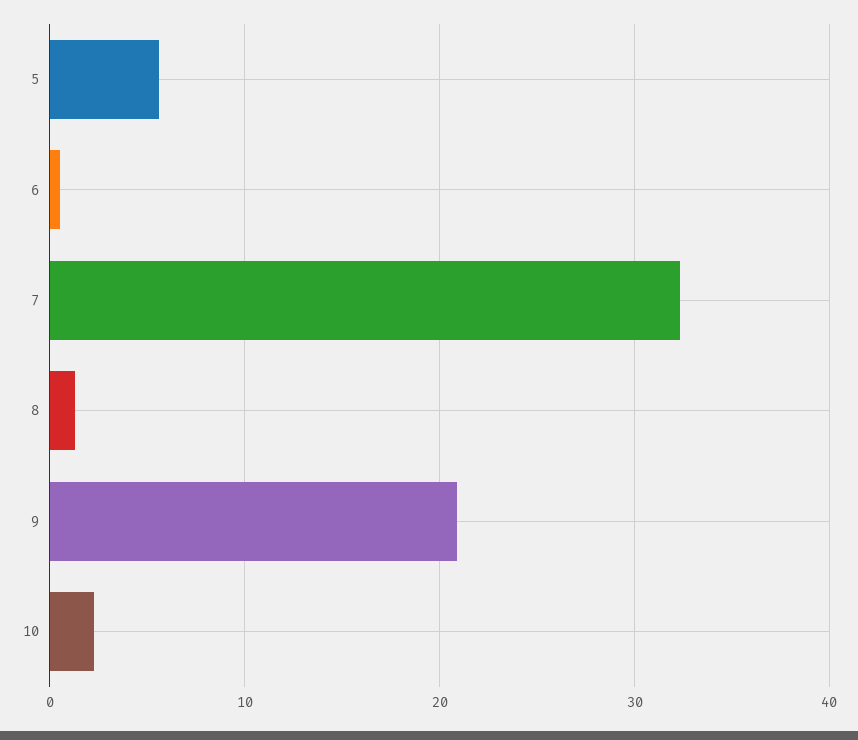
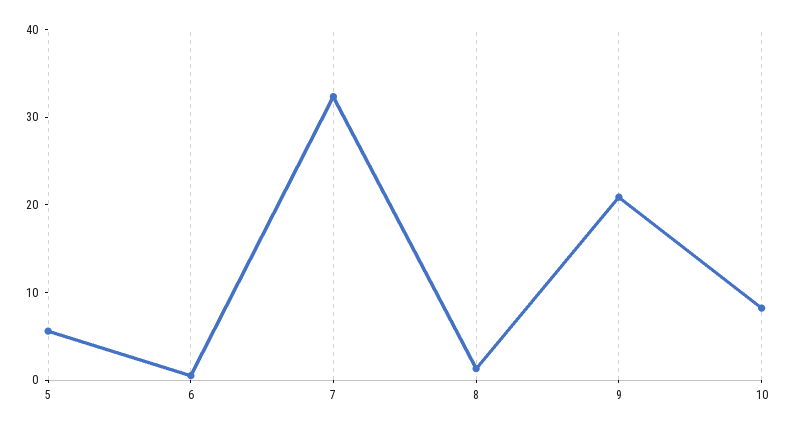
  {
    "5": 6,
    "6": 1,
    "7": 32,
    "8": 1,
    "9": 21,
-   "10": 2
+   "10": 8
  }

